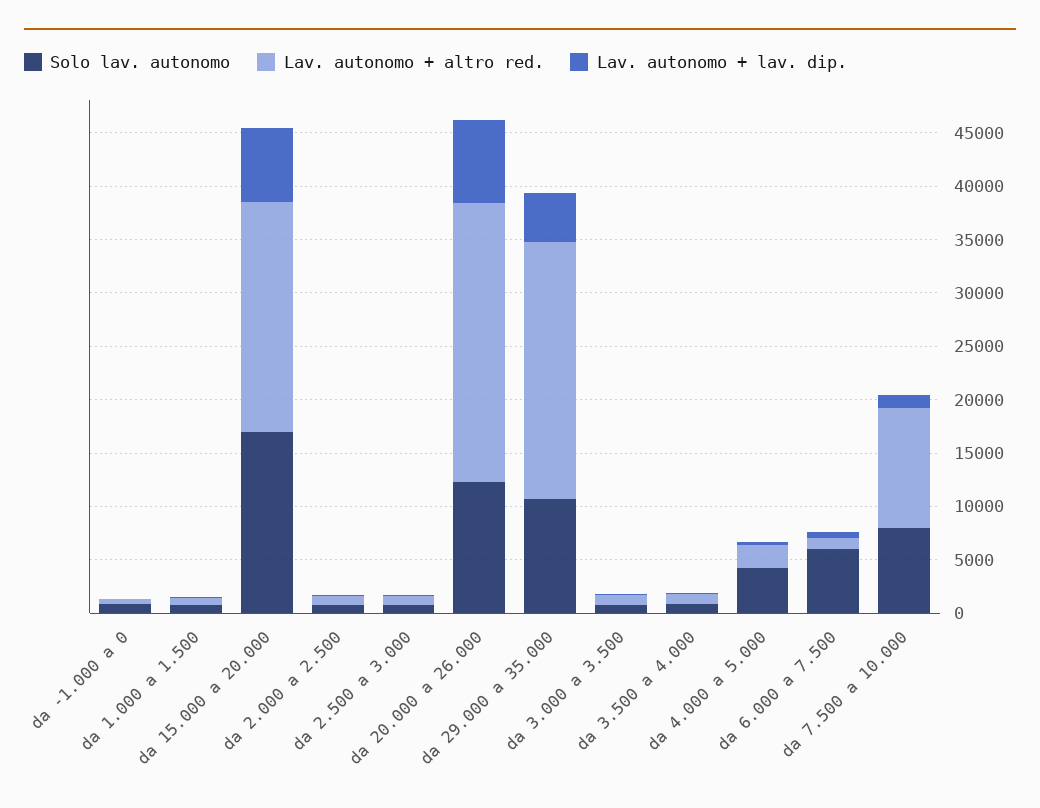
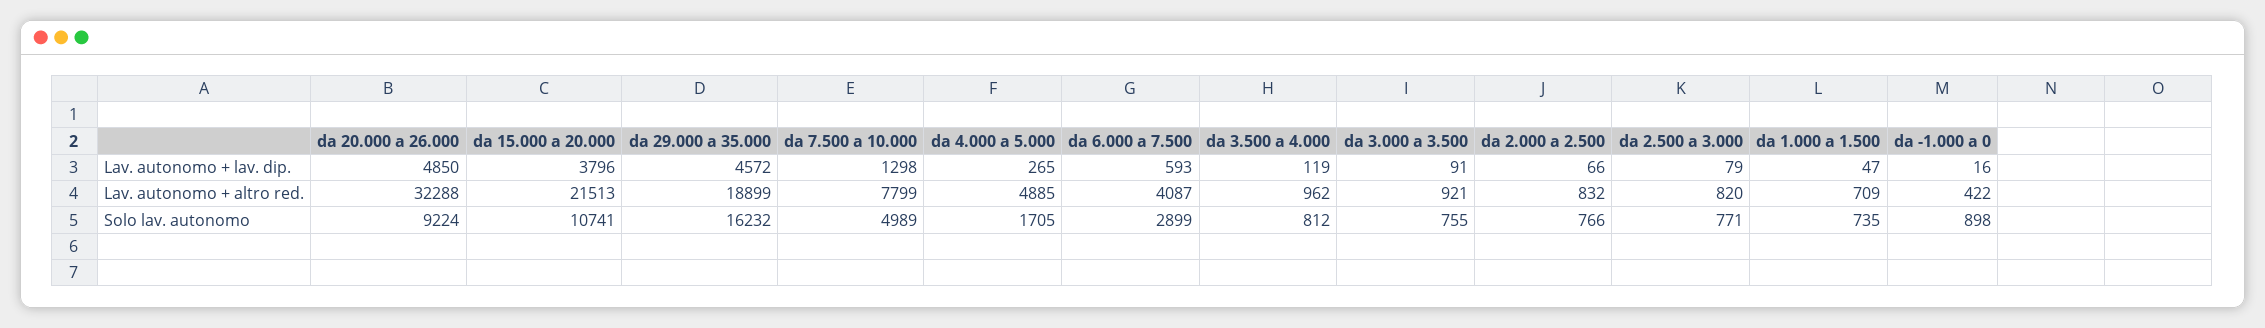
  {
    "Solo lav. autonomo": {
      "da -1.000 a 0": 898,
      "da 1.000 a 1.500": 735,
-     "da 15.000 a 20.000": 17000,
+     "da 15.000 a 20.000": 10741,
      "da 2.000 a 2.500": 766,
      "da 2.500 a 3.000": 771,
-     "da 20.000 a 26.000": 12000,
+     "da 20.000 a 26.000": 9224,
-     "da 29.000 a 35.000": 11000,
+     "da 29.000 a 35.000": 16232,
      "da 3.000 a 3.500": 755,
      "da 3.500 a 4.000": 812,
-     "da 4.000 a 5.000": 4000,
+     "da 4.000 a 5.000": 1705,
-     "da 6.000 a 7.500": 6000,
+     "da 6.000 a 7.500": 2899,
-     "da 7.500 a 10.000": 8000
+     "da 7.500 a 10.000": 4989
    },
    "Lav. autonomo + altro red.": {
      "da -1.000 a 0": 422,
      "da 1.000 a 1.500": 709,
      "da 15.000 a 20.000": 21513,
      "da 2.000 a 2.500": 832,
      "da 2.500 a 3.000": 820,
-     "da 20.000 a 26.000": 26000,
+     "da 20.000 a 26.000": 32288,
-     "da 29.000 a 35.000": 24000,
+     "da 29.000 a 35.000": 18899,
      "da 3.000 a 3.500": 921,
      "da 3.500 a 4.000": 962,
-     "da 4.000 a 5.000": 2000,
+     "da 4.000 a 5.000": 4885,
-     "da 6.000 a 7.500": 1000,
+     "da 6.000 a 7.500": 4087,
-     "da 7.500 a 10.000": 11000
+     "da 7.500 a 10.000": 7799
    },
    "Lav. autonomo + lav. dip.": {
      "da -1.000 a 0": 16,
      "da 1.000 a 1.500": 47,
-     "da 15.000 a 20.000": 7000,
+     "da 15.000 a 20.000": 3796,
      "da 2.000 a 2.500": 66,
      "da 2.500 a 3.000": 79,
-     "da 20.000 a 26.000": 8000,
+     "da 20.000 a 26.000": 4850,
      "da 29.000 a 35.000": 4572,
      "da 3.000 a 3.500": 91,
      "da 3.500 a 4.000": 119,
      "da 4.000 a 5.000": 265,
      "da 6.000 a 7.500": 593,
      "da 7.500 a 10.000": 1298
    }
  }

